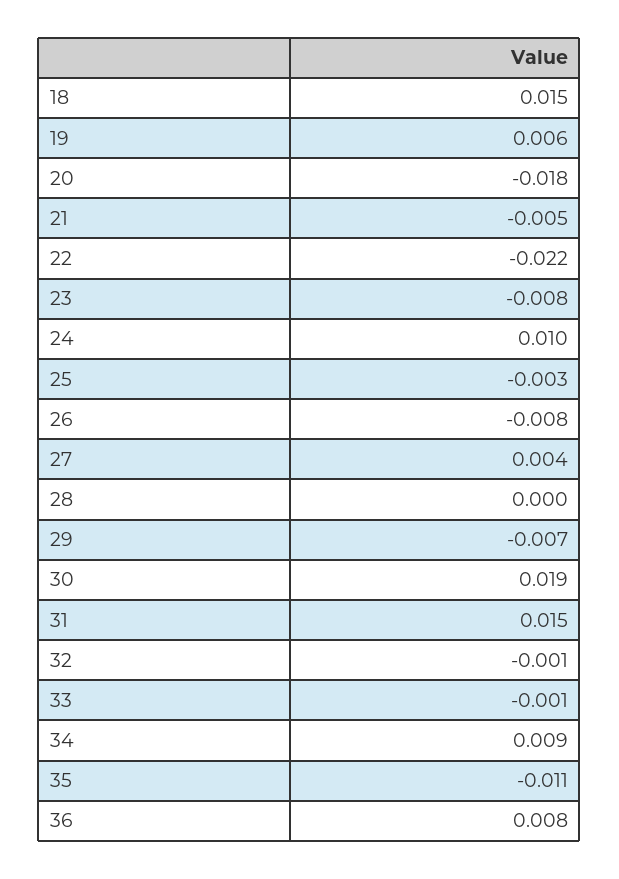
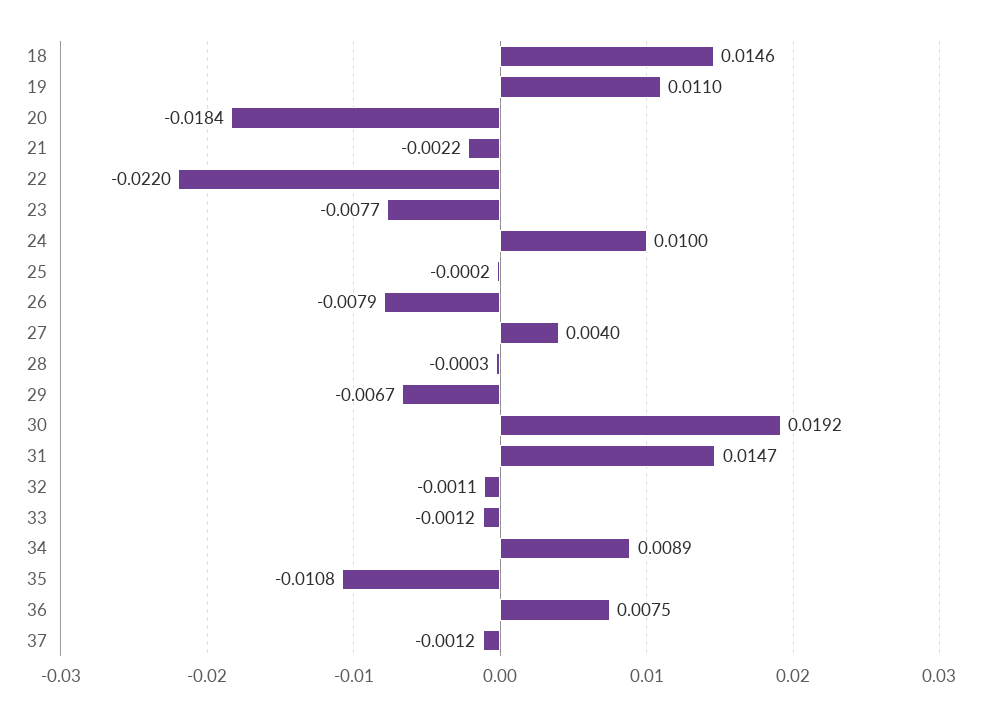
  {
    "18": 0.0146,
-   "19": 0.006,
+   "19": 0.011,
    "20": -0.0184,
-   "21": -0.005,
+   "21": -0.0022,
    "22": -0.022,
    "23": -0.0077,
    "24": 0.01,
-   "25": -0.003,
+   "25": -0.0002,
    "26": -0.0079,
    "27": 0.004,
    "28": -0.0003,
    "29": -0.0067,
    "30": 0.0192,
    "31": 0.0147,
    "32": -0.0011,
    "33": -0.0012,
    "34": 0.0089,
    "35": -0.0108,
-   "36": 0.0075
+   "36": 0.0075,
+   "37": -0.0012
  }

